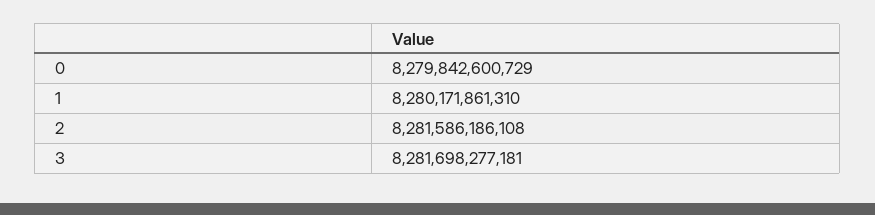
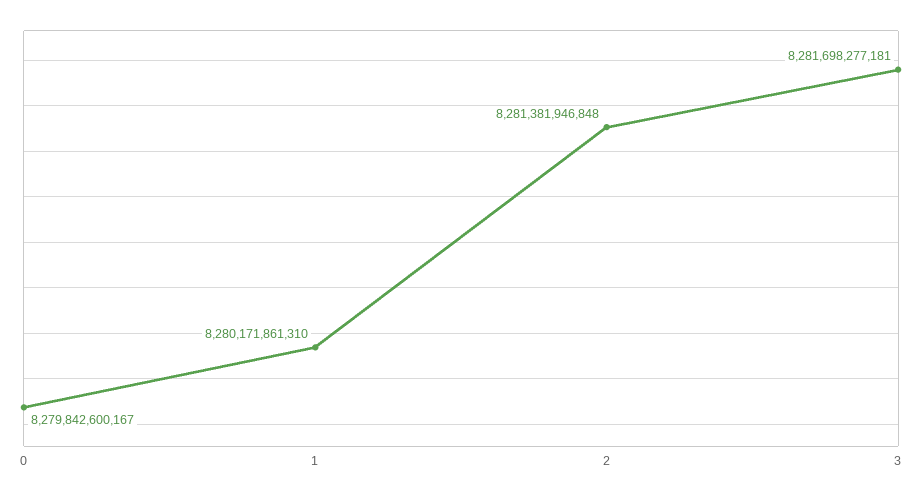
  {
-   "0": 8279842600729,
+   "0": 8279842600167,
    "1": 8280171861310,
-   "2": 8281586186108,
+   "2": 8281381946848,
    "3": 8281698277181
  }

